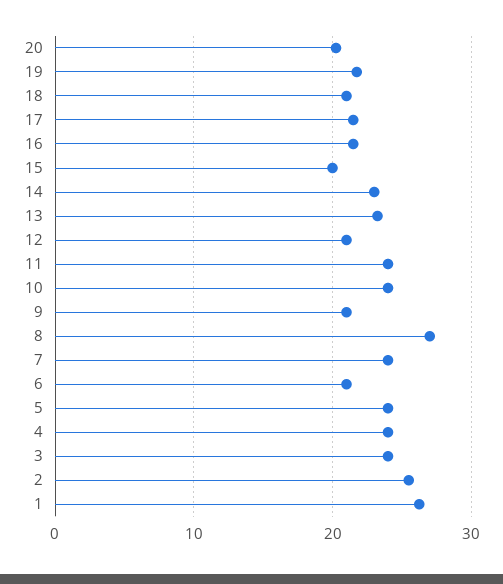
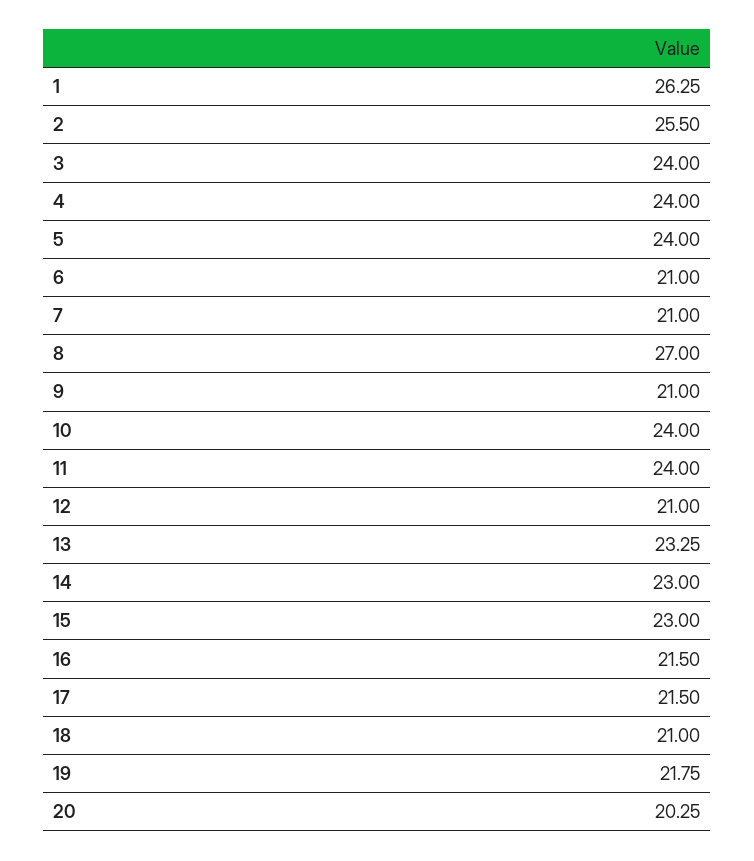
  {
    "20": 20.25,
    "19": 21.75,
    "18": 21,
    "17": 21.5,
    "16": 21.5,
-   "15": 20,
+   "15": 23,
    "14": 23,
    "13": 23.25,
    "12": 21,
    "11": 24,
    "10": 24,
    "9": 21,
    "8": 27,
-   "7": 24,
+   "7": 21,
    "6": 21,
    "5": 24,
    "4": 24,
    "3": 24,
    "2": 25.5,
    "1": 26.25
  }

